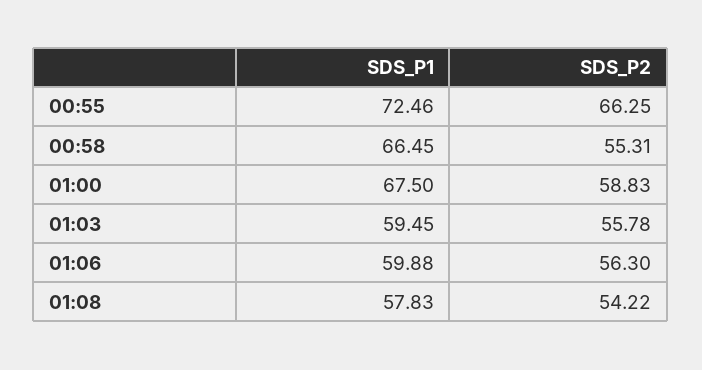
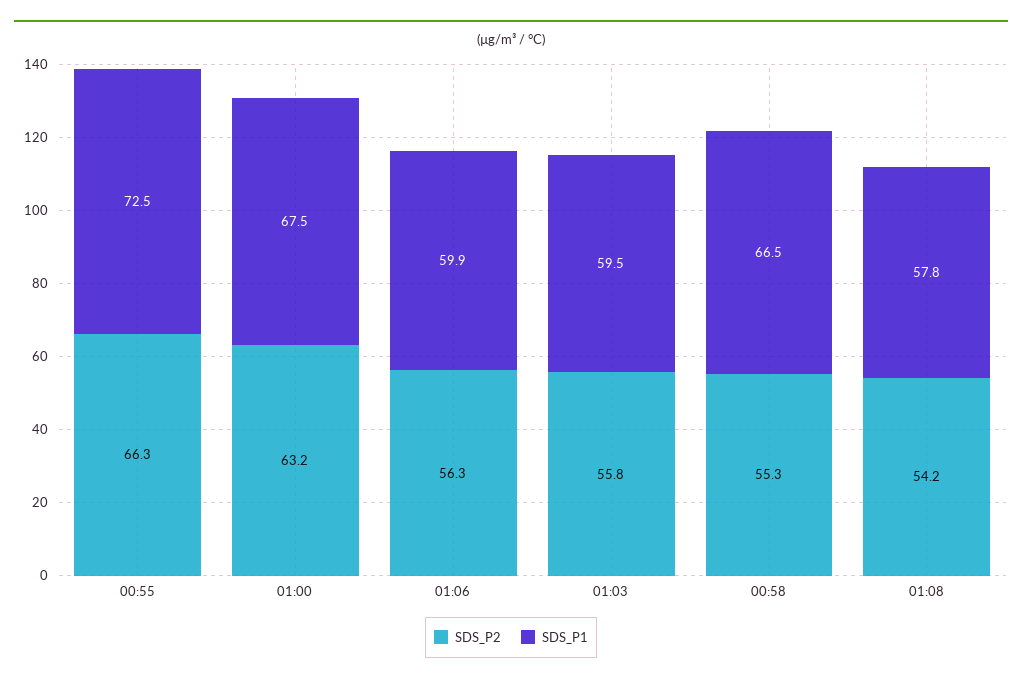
  {
    "SDS_P1": {
      "00:55": 72.46,
      "00:58": 66.45,
      "01:00": 67.5,
      "01:03": 59.45,
      "01:06": 59.88,
      "01:08": 57.83
    },
    "SDS_P2": {
      "00:55": 66.25,
      "00:58": 55.31,
-     "01:00": 58.83,
+     "01:00": 63.2,
      "01:03": 55.78,
      "01:06": 56.3,
      "01:08": 54.22
    }
  }

